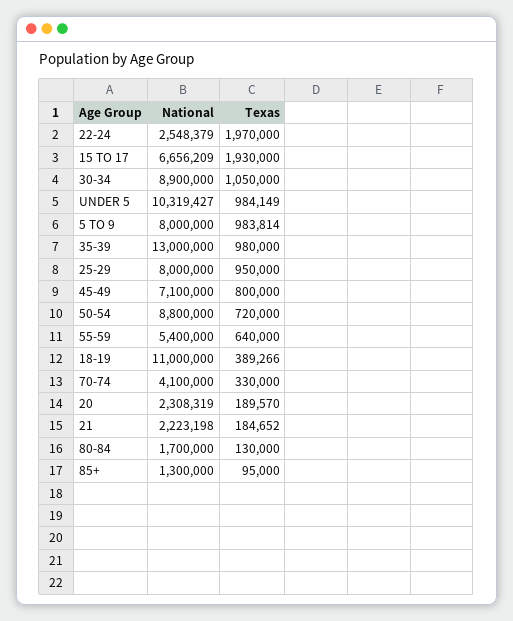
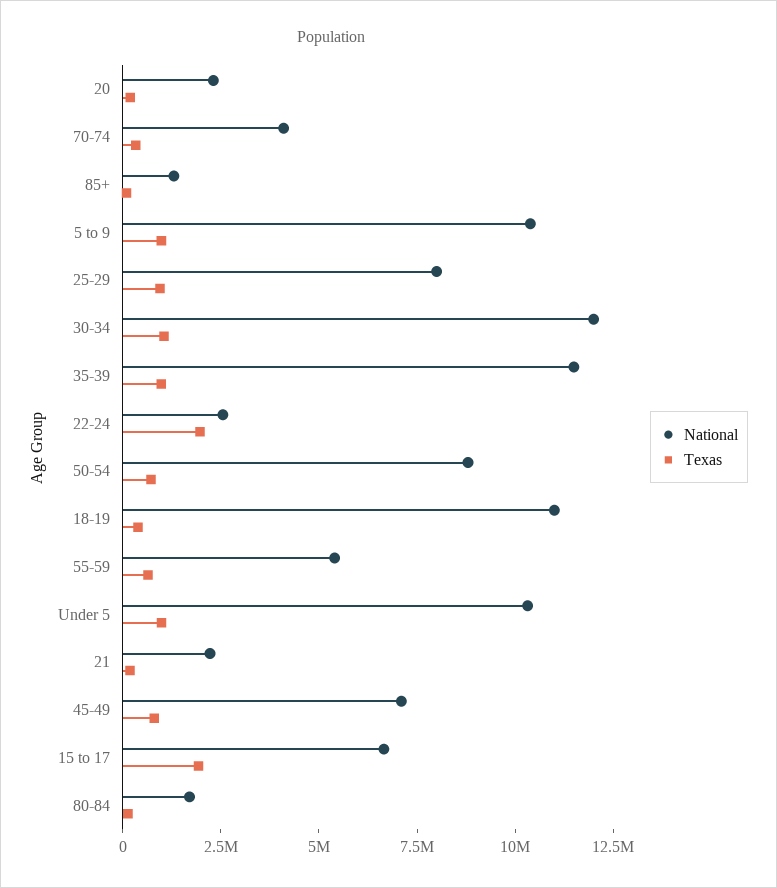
  {
    "National": {
      "22-24": 2548379,
      "15 TO 17": 6656209,
-     "30-34": 8900000,
+     "30-34": 12000000,
      "UNDER 5": 10319427,
-     "5 TO 9": 8000000,
+     "5 TO 9": 10500000,
-     "35-39": 13000000,
+     "35-39": 11500000,
      "25-29": 8000000,
      "45-49": 7100000,
      "50-54": 8800000,
      "55-59": 5400000,
      "18-19": 11000000,
      "70-74": 4100000,
      "20": 2308319,
      "21": 2223198,
      "80-84": 1700000,
      "85+": 1300000
    },
    "Texas": {
      "22-24": 1970000,
      "15 TO 17": 1930000,
      "30-34": 1050000,
      "UNDER 5": 984149,
      "5 TO 9": 983814,
      "35-39": 980000,
      "25-29": 950000,
      "45-49": 800000,
      "50-54": 720000,
      "55-59": 640000,
      "18-19": 389266,
      "70-74": 330000,
      "20": 189570,
      "21": 184652,
      "80-84": 130000,
      "85+": 95000
    }
  }

